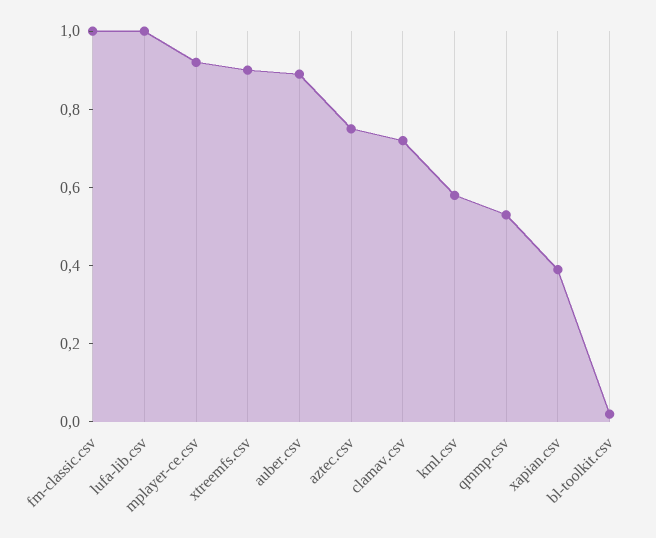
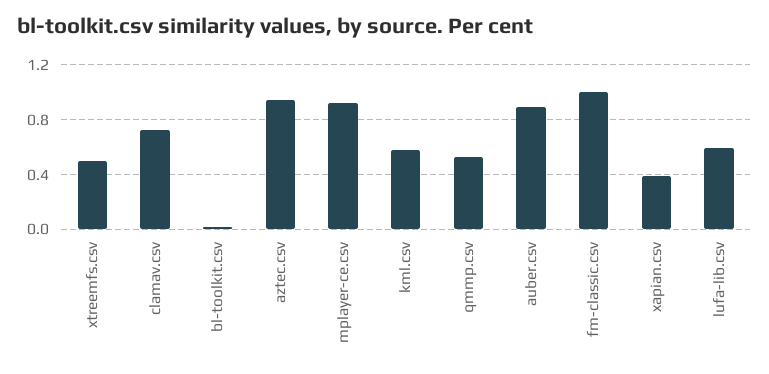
  {
    "fm-classic.csv": 1,
-   "lufa-lib.csv": 1,
+   "lufa-lib.csv": 0.6,
    "mplayer-ce.csv": 0.9,
-   "xtreemfs.csv": 0.9,
+   "xtreemfs.csv": 0.5,
    "auber.csv": 0.9,
-   "aztec.csv": 0.75,
+   "aztec.csv": 0.95,
    "clamav.csv": 0.7,
    "kml.csv": 0.6,
    "qmmp.csv": 0.55,
    "xapian.csv": 0.4,
    "bl-toolkit.csv": 0
  }

